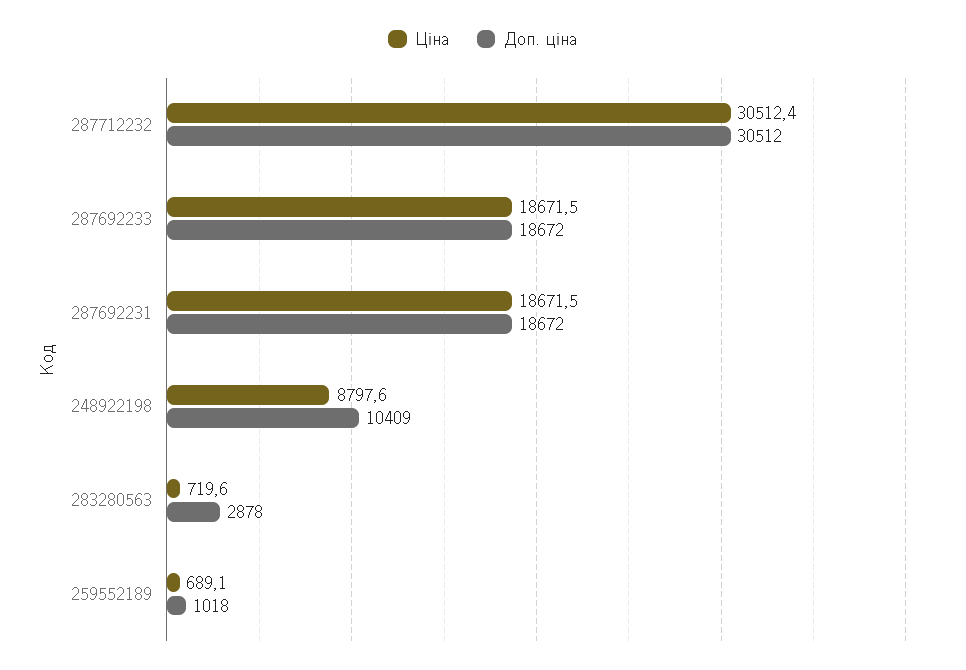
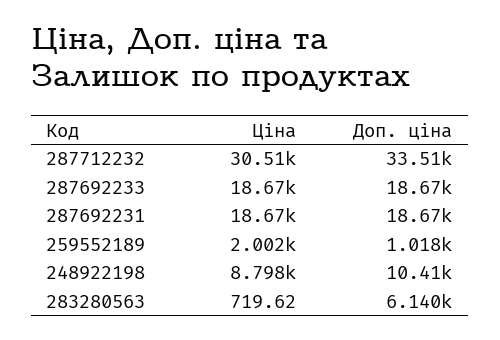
  {
    "Ціна": {
      "287712232": 30512.4,
      "287692233": 18671.5,
      "287692231": 18671.5,
      "248922198": 8797.6,
      "283280563": 719.62,
-     "259552189": 689.1
+     "259552189": 2002
    },
    "Доп. ціна": {
-     "287712232": 30512,
+     "287712232": 33510,
      "287692233": 18672,
      "287692231": 18672,
      "248922198": 10409,
-     "283280563": 2878,
+     "283280563": 6140,
      "259552189": 1018
    }
  }

